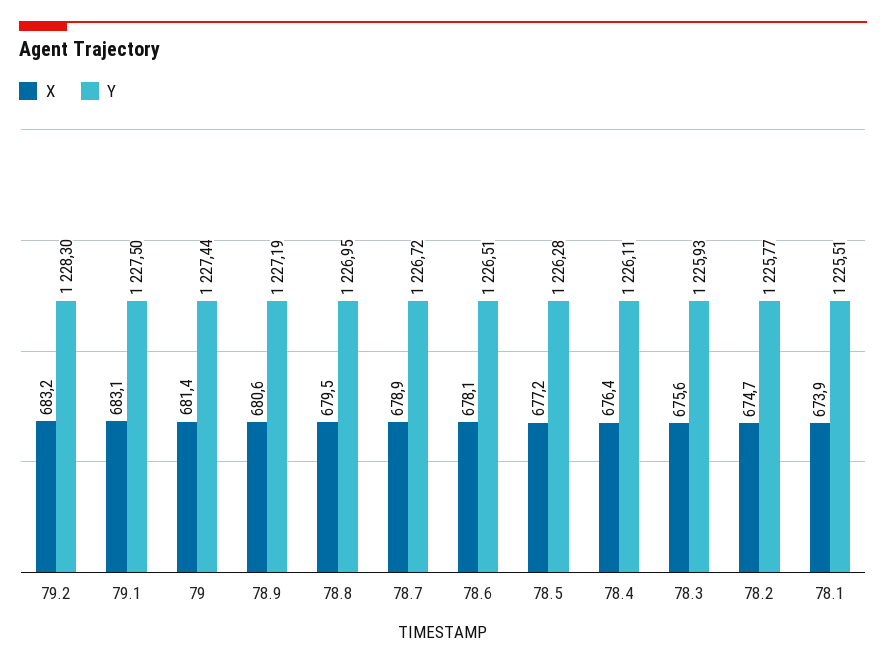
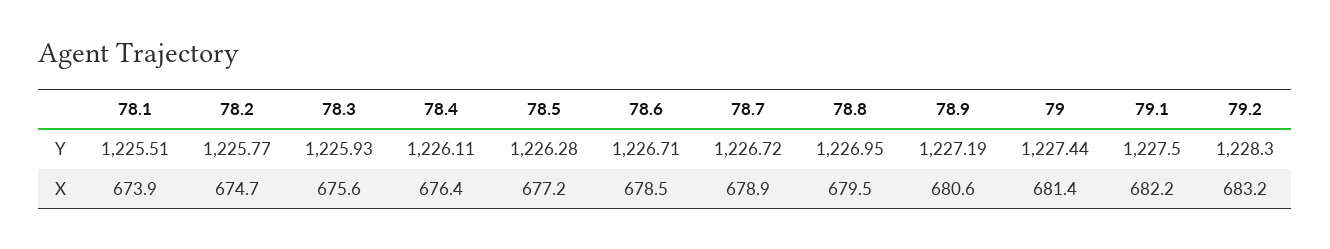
  {
    "X": {
      "79.2": 683.2,
-     "79.1": 683.1,
+     "79.1": 682.2,
      "79": 681.4,
      "78.9": 680.6,
      "78.8": 679.5,
      "78.7": 678.9,
-     "78.6": 678.1,
+     "78.6": 678.5,
      "78.5": 677.2,
      "78.4": 676.4,
      "78.3": 675.6,
      "78.2": 674.7,
      "78.1": 673.9
    },
    "Y": {
      "79.2": 1228.3,
      "79.1": 1227.5,
      "79": 1227.44,
      "78.9": 1227.19,
      "78.8": 1226.95,
      "78.7": 1226.72,
-     "78.6": 1226.51,
+     "78.6": 1226.71,
      "78.5": 1226.28,
      "78.4": 1226.11,
      "78.3": 1225.93,
      "78.2": 1225.77,
      "78.1": 1225.51
    }
  }

